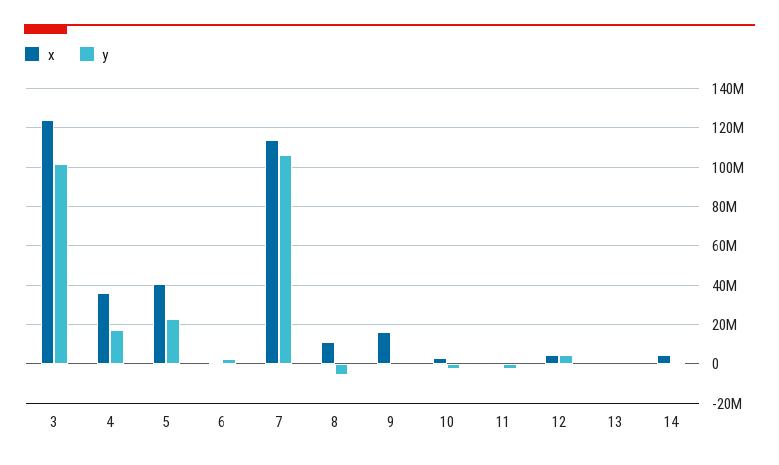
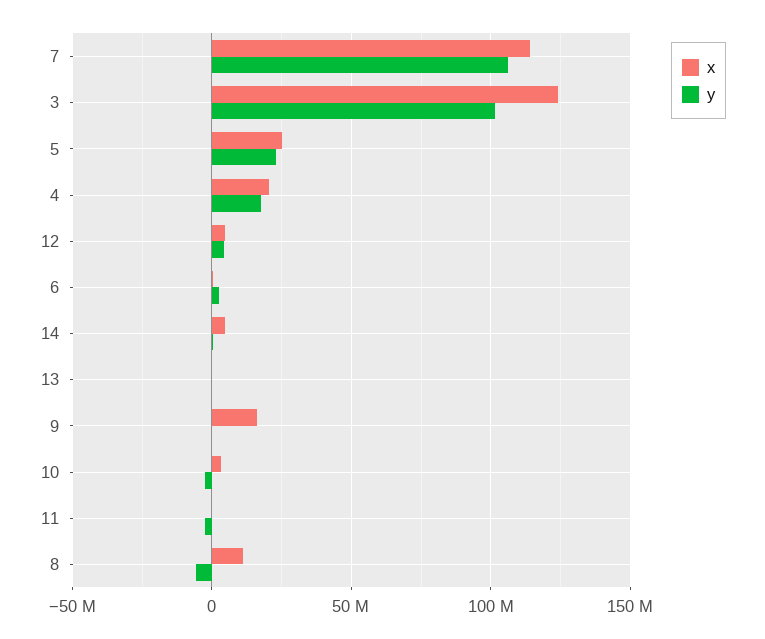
  {
    "x": {
      "3": 125000000,
-     "4": 35000000,
+     "4": 20000000,
-     "5": 40000000,
+     "5": 25000000,
      "6": 0,
      "7": 115000000,
      "8": 10000000,
      "9": 15000000,
      "10": 5000000,
      "11": 0,
      "12": 5000000,
      "13": 0,
      "14": 5000000
    },
    "y": {
      "3": 100000000,
      "4": 15000000,
      "5": 25000000,
      "6": 5000000,
      "7": 105000000,
      "8": -5000000,
      "9": 0,
      "10": 0,
      "11": 0,
      "12": 5000000,
      "13": 0,
      "14": 0
    }
  }

